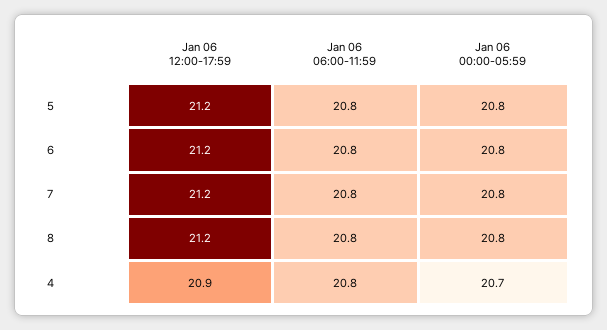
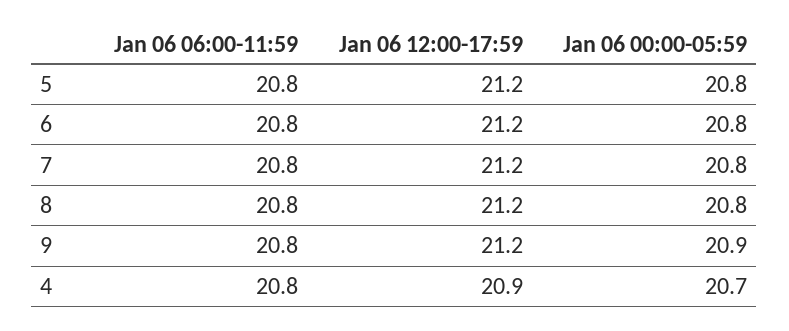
  {
    "Jan 06 12:00-17:59": {
      "5": 21.2,
      "6": 21.2,
      "7": 21.2,
      "8": 21.2,
-     "4": 20.9
+     "4": 20.9,
+     "9": 21.2
    },
    "Jan 06 06:00-11:59": {
      "5": 20.8,
      "6": 20.8,
      "7": 20.8,
      "8": 20.8,
-     "4": 20.8
+     "4": 20.8,
+     "9": 20.8
    },
    "Jan 06 00:00-05:59": {
      "5": 20.8,
      "6": 20.8,
      "7": 20.8,
      "8": 20.8,
-     "4": 20.7
+     "4": 20.7,
+     "9": 20.9
    }
  }

